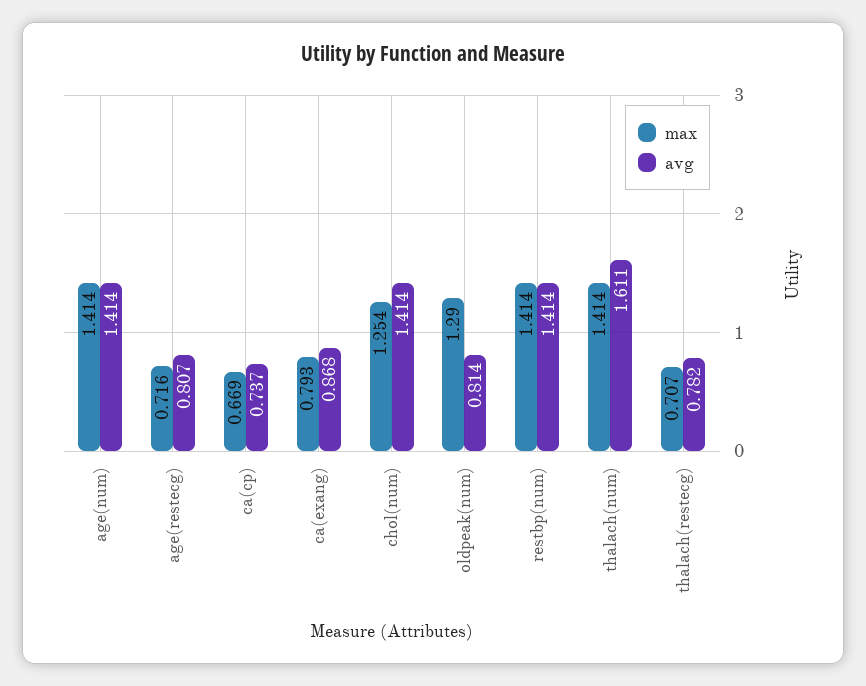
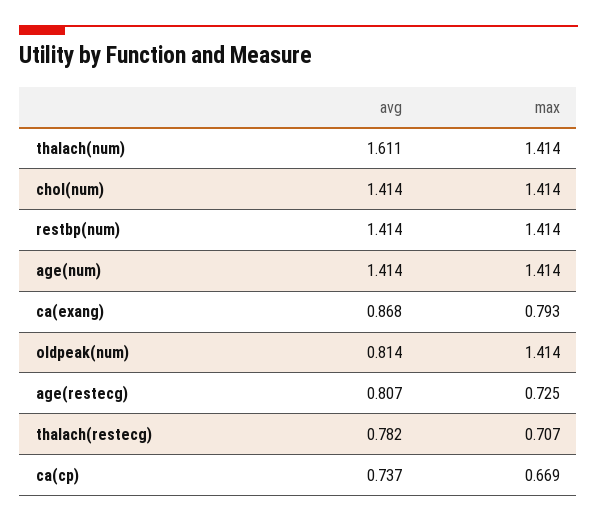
  {
    "max": {
      "age(num)": 1.414,
-     "age(restecg)": 0.716,
+     "age(restecg)": 0.725,
      "ca(cp)": 0.669,
      "ca(exang)": 0.793,
-     "chol(num)": 1.254,
+     "chol(num)": 1.414,
-     "oldpeak(num)": 1.29,
+     "oldpeak(num)": 1.414,
      "restbp(num)": 1.414,
      "thalach(num)": 1.414,
      "thalach(restecg)": 0.707
    },
    "avg": {
      "age(num)": 1.414,
      "age(restecg)": 0.807,
      "ca(cp)": 0.737,
      "ca(exang)": 0.868,
      "chol(num)": 1.414,
      "oldpeak(num)": 0.814,
      "restbp(num)": 1.414,
      "thalach(num)": 1.611,
      "thalach(restecg)": 0.782
    }
  }

